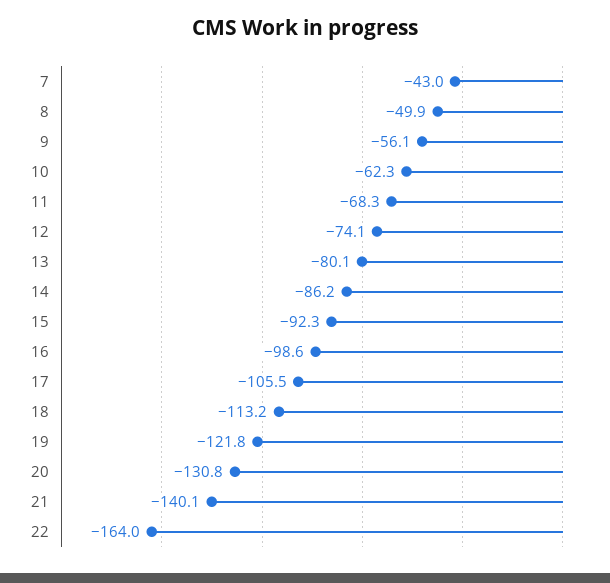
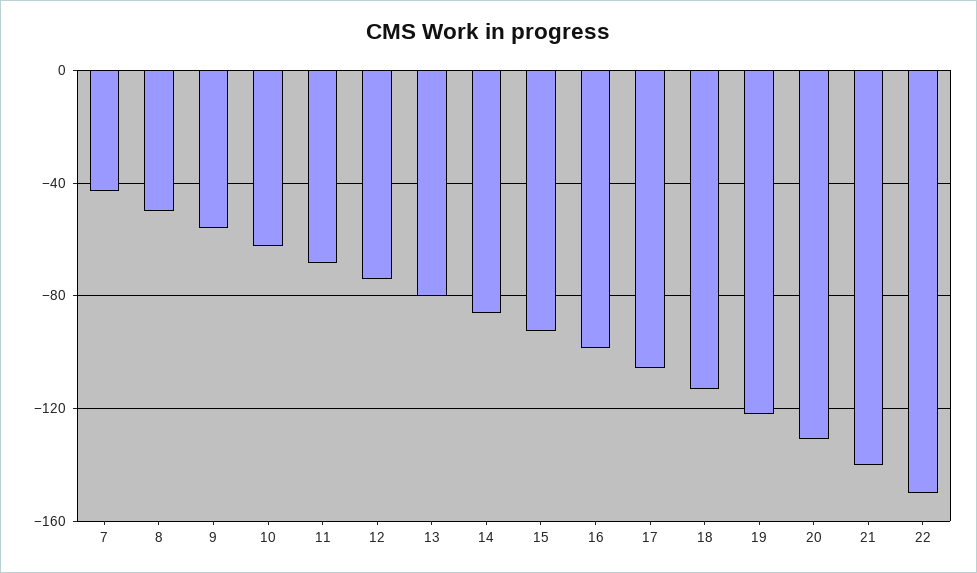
  {
    "7": -43,
    "8": -49.9,
    "9": -56.1,
    "10": -62.3,
    "11": -68.3,
    "12": -74.1,
    "13": -80.1,
    "14": -86.2,
    "15": -92.3,
    "16": -98.6,
    "17": -105.5,
    "18": -113.2,
    "19": -121.8,
    "20": -130.8,
    "21": -140.1,
-   "22": -164
+   "22": -150
  }

